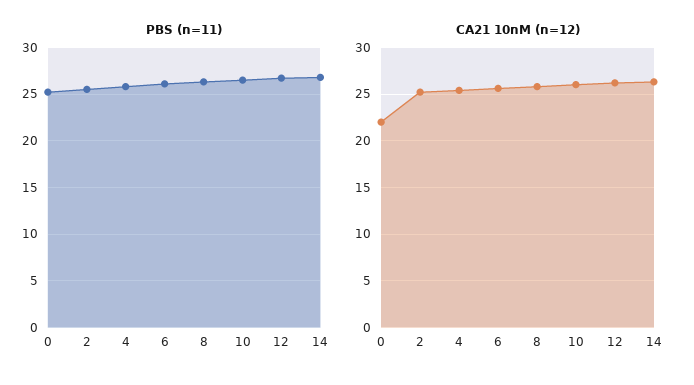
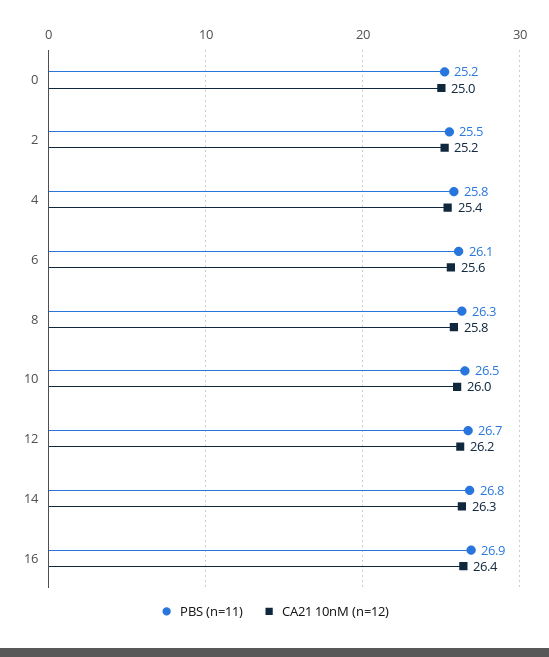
  {
    "PBS (n=11)": {
      "0": 25.2,
      "2": 25.5,
      "4": 25.8,
      "6": 26.1,
      "8": 26.3,
      "10": 26.5,
      "12": 26.7,
-     "14": 26.8
+     "14": 26.8,
+     "16": 26.9
    },
    "CA21 10nM (n=12)": {
-     "0": 22,
+     "0": 25,
      "2": 25.2,
      "4": 25.4,
      "6": 25.6,
      "8": 25.8,
      "10": 26,
      "12": 26.2,
-     "14": 26.3
+     "14": 26.3,
+     "16": 26.4
    }
  }

